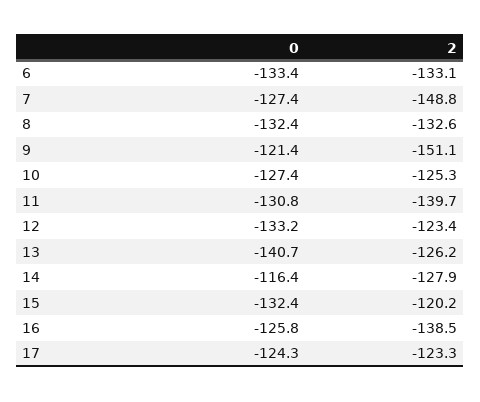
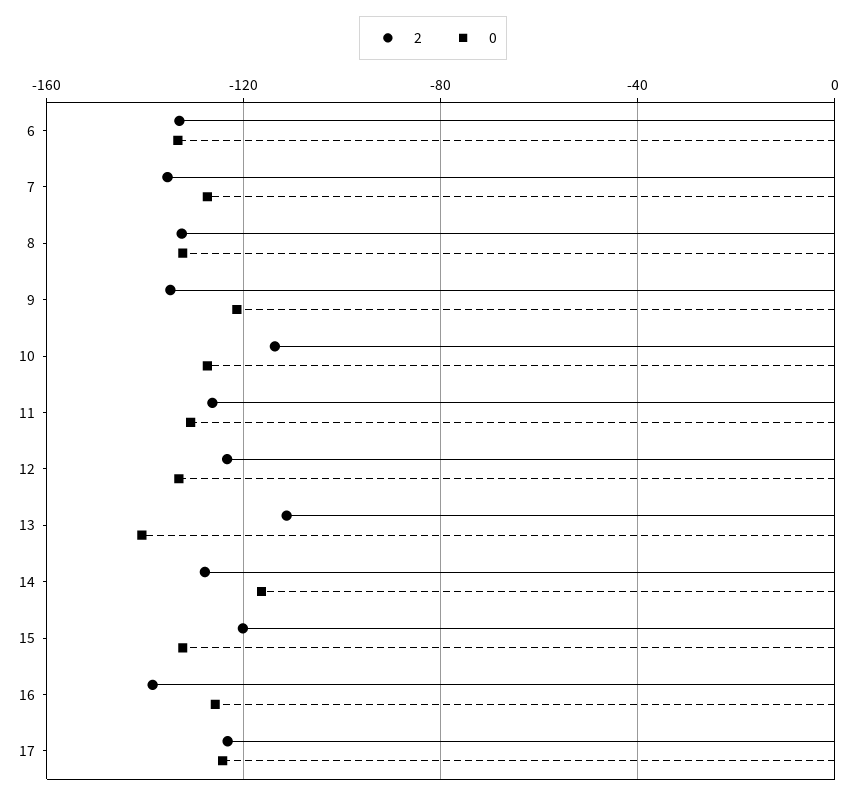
  {
    "0": {
      "6": -133.4,
      "7": -127.4,
      "8": -132.4,
      "9": -121.4,
      "10": -127.4,
      "11": -130.8,
      "12": -133.2,
      "13": -140.7,
      "14": -116.4,
      "15": -132.4,
      "16": -125.8,
      "17": -124.3
    },
    "2": {
      "6": -133.1,
-     "7": -148.8,
+     "7": -135,
      "8": -132.6,
-     "9": -151.1,
+     "9": -135,
-     "10": -125.3,
+     "10": -115,
-     "11": -139.7,
+     "11": -125,
      "12": -123.4,
-     "13": -126.2,
+     "13": -110,
      "14": -127.9,
      "15": -120.2,
      "16": -138.5,
      "17": -123.3
    }
  }

